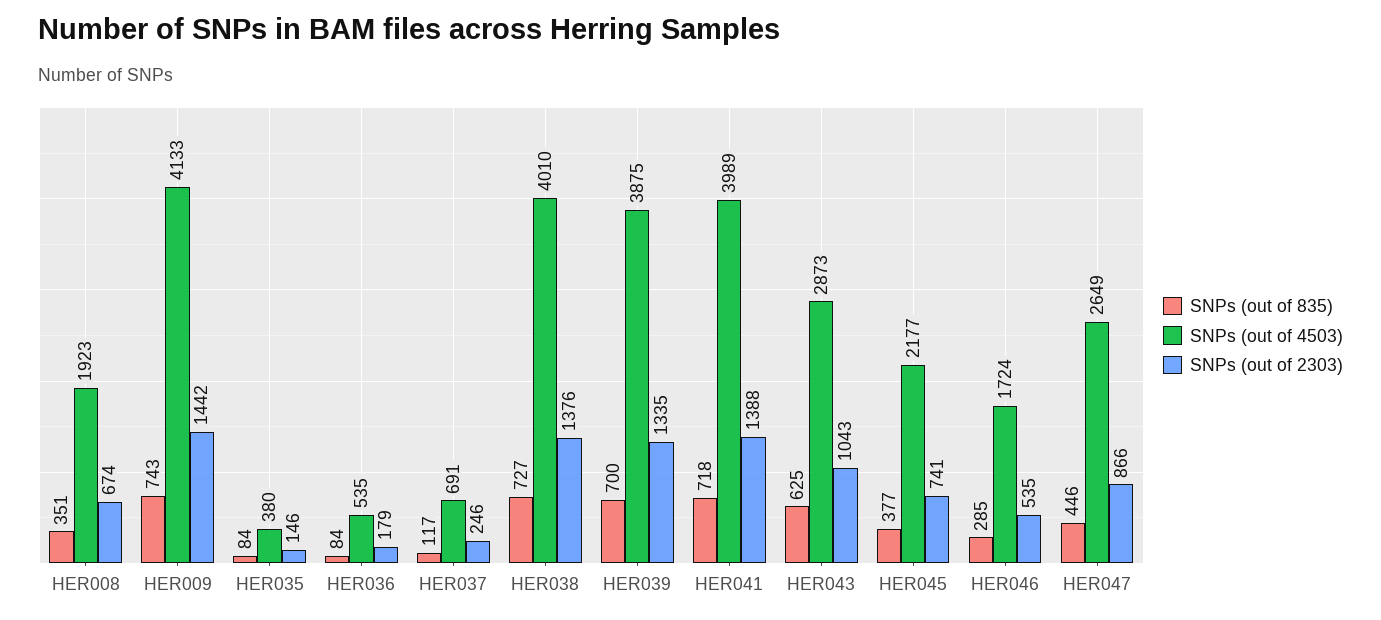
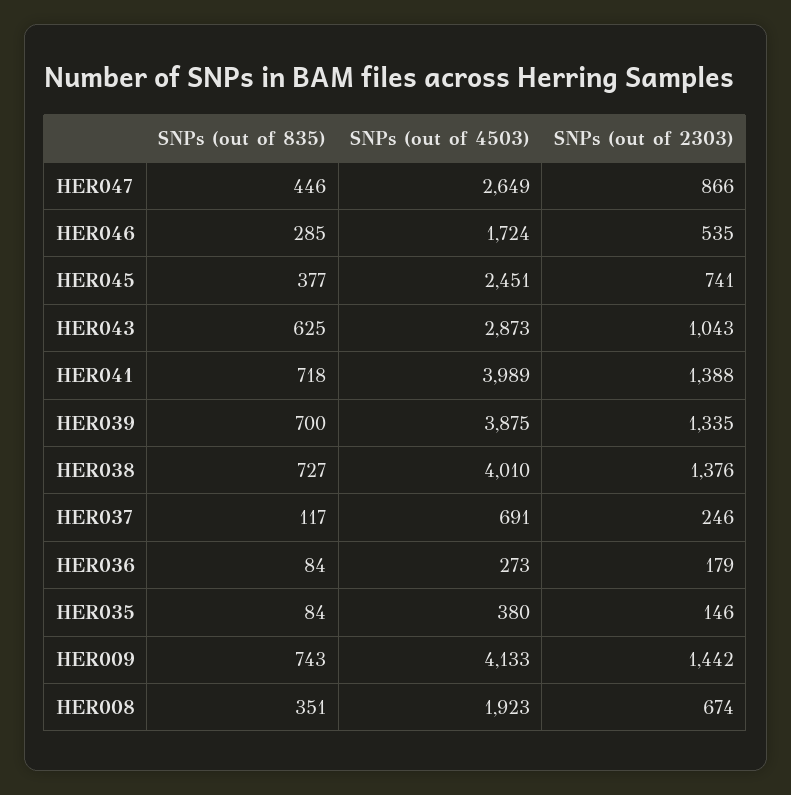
  {
    "SNPs (out of 835)": {
      "HER008": 351,
      "HER009": 743,
      "HER035": 84,
      "HER036": 84,
      "HER037": 117,
      "HER038": 727,
      "HER039": 700,
      "HER041": 718,
      "HER043": 625,
      "HER045": 377,
      "HER046": 285,
      "HER047": 446
    },
    "SNPs (out of 4503)": {
      "HER008": 1923,
      "HER009": 4133,
      "HER035": 380,
-     "HER036": 535,
+     "HER036": 273,
      "HER037": 691,
      "HER038": 4010,
      "HER039": 3875,
      "HER041": 3989,
      "HER043": 2873,
-     "HER045": 2177,
+     "HER045": 2451,
      "HER046": 1724,
      "HER047": 2649
    },
    "SNPs (out of 2303)": {
      "HER008": 674,
      "HER009": 1442,
      "HER035": 146,
      "HER036": 179,
      "HER037": 246,
      "HER038": 1376,
      "HER039": 1335,
      "HER041": 1388,
      "HER043": 1043,
      "HER045": 741,
      "HER046": 535,
      "HER047": 866
    }
  }

